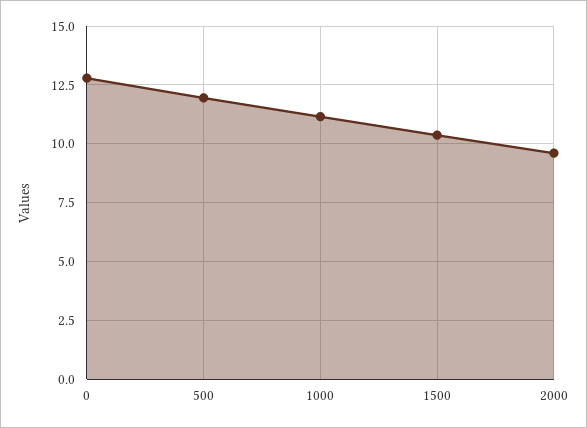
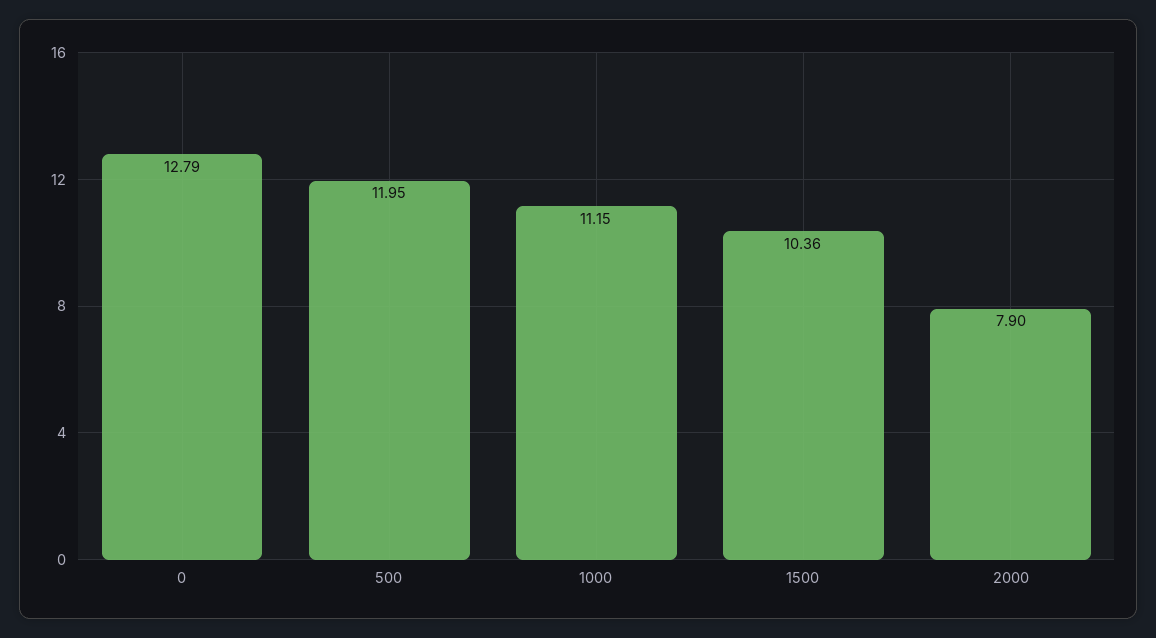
  {
    "0": 12.79,
    "500": 11.95,
    "1000": 11.15,
    "1500": 10.36,
-   "2000": 9.5
+   "2000": 7.9
  }

